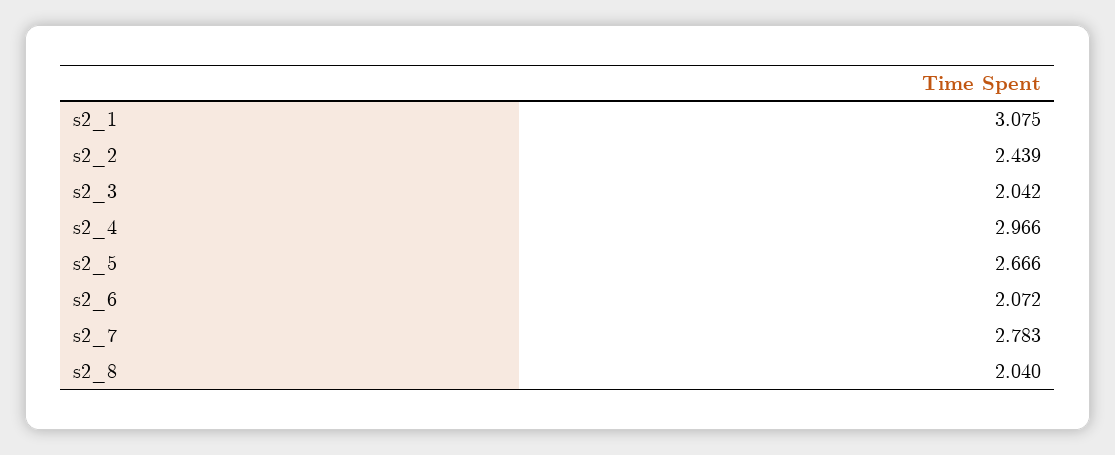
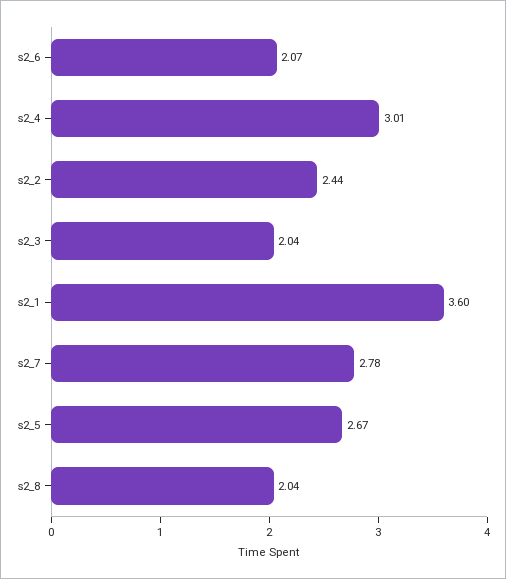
  {
-   "s2_1": 3.075,
+   "s2_1": 3.6,
    "s2_2": 2.439,
    "s2_3": 2.042,
-   "s2_4": 2.966,
+   "s2_4": 3.01,
    "s2_5": 2.666,
    "s2_6": 2.072,
    "s2_7": 2.783,
    "s2_8": 2.04
  }

